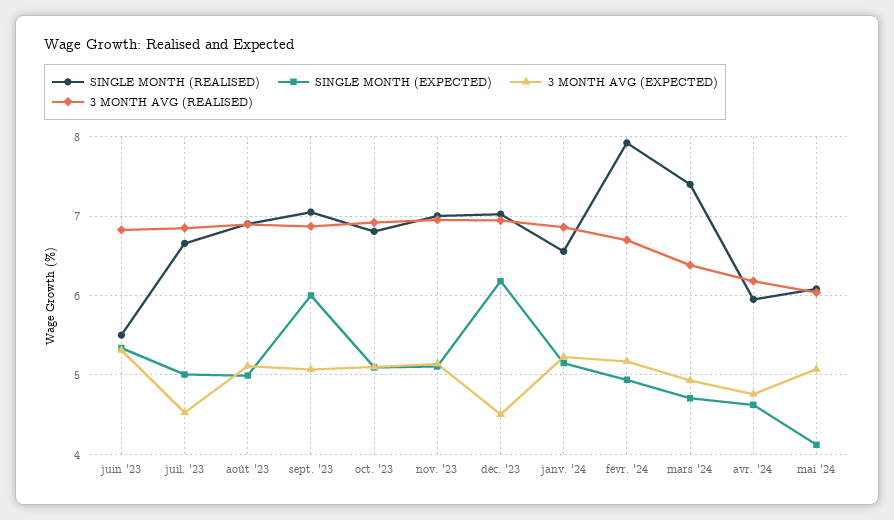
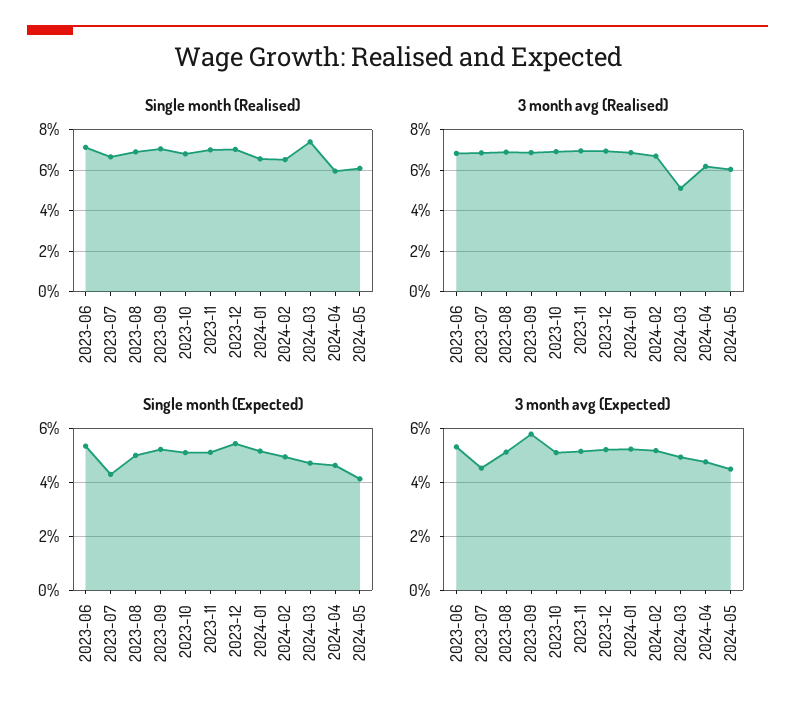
  {
    "SINGLE MONTH (REALISED)": {
-     "juin '23": 5.5,
+     "juin '23": 7,
      "juil. '23": 6.7,
      "août '23": 6.9,
      "sept. '23": 7.1,
      "oct. '23": 6.8,
      "nov. '23": 7,
      "déc. '23": 7,
      "janv. '24": 6.6,
-     "févr. '24": 7.9,
+     "févr. '24": 6.5,
      "mars '24": 7.4,
      "avr. '24": 6,
      "mai '24": 6.1
    },
    "SINGLE MONTH (EXPECTED)": {
      "juin '23": 5.3,
-     "juil. '23": 5,
+     "juil. '23": 4.25,
      "août '23": 5,
-     "sept. '23": 6,
+     "sept. '23": 5.25,
      "oct. '23": 5.1,
      "nov. '23": 5.1,
-     "déc. '23": 6.2,
+     "déc. '23": 5.5,
      "janv. '24": 5.2,
      "févr. '24": 4.9,
      "mars '24": 4.7,
      "avr. '24": 4.6,
      "mai '24": 4.1
    },
    "3 MONTH AVG (EXPECTED)": {
      "juin '23": 5.3,
      "juil. '23": 4.5,
      "août '23": 5.1,
-     "sept. '23": 5.1,
+     "sept. '23": 5.75,
      "oct. '23": 5.1,
      "nov. '23": 5.1,
-     "déc. '23": 4.5,
+     "déc. '23": 5.25,
      "janv. '24": 5.2,
      "févr. '24": 5.2,
      "mars '24": 4.9,
      "avr. '24": 4.8,
-     "mai '24": 5.1
+     "mai '24": 4.5
    },
    "3 MONTH AVG (REALISED)": {
      "juin '23": 6.8,
      "juil. '23": 6.8,
      "août '23": 6.9,
      "sept. '23": 6.9,
      "oct. '23": 6.9,
      "nov. '23": 7,
      "déc. '23": 6.9,
      "janv. '24": 6.9,
      "févr. '24": 6.7,
-     "mars '24": 6.4,
+     "mars '24": 5,
      "avr. '24": 6.2,
      "mai '24": 6
    }
  }

